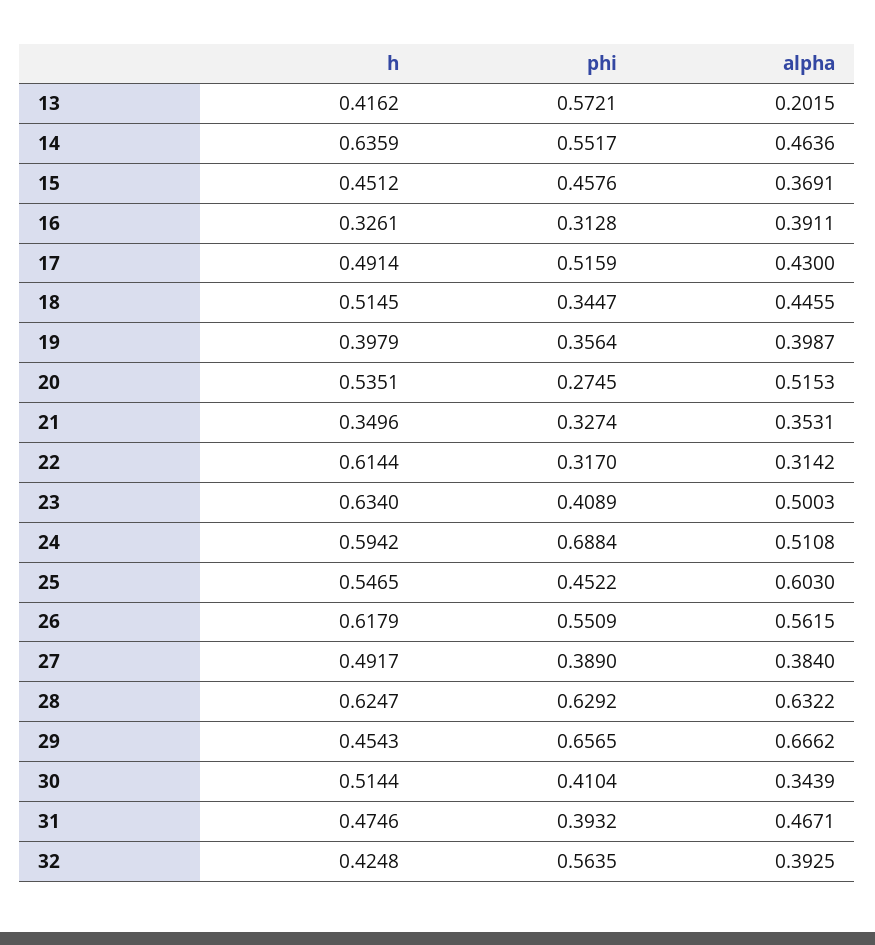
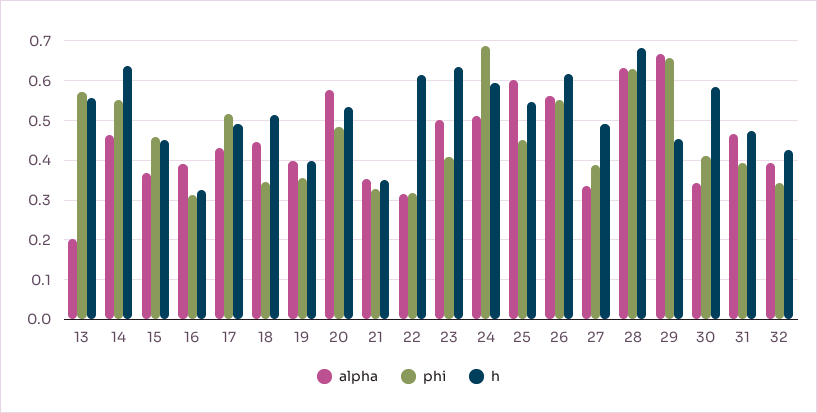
  {
    "h": {
-     "13": 0.4162,
+     "13": 0.56,
      "14": 0.6359,
      "15": 0.4512,
      "16": 0.3261,
      "17": 0.4914,
      "18": 0.5145,
      "19": 0.3979,
      "20": 0.5351,
      "21": 0.3496,
      "22": 0.6144,
      "23": 0.634,
      "24": 0.5942,
      "25": 0.5465,
      "26": 0.6179,
      "27": 0.4917,
-     "28": 0.6247,
+     "28": 0.68,
      "29": 0.4543,
-     "30": 0.5144,
+     "30": 0.58,
      "31": 0.4746,
      "32": 0.4248
    },
    "phi": {
      "13": 0.5721,
      "14": 0.5517,
      "15": 0.4576,
      "16": 0.3128,
      "17": 0.5159,
      "18": 0.3447,
      "19": 0.3564,
-     "20": 0.2745,
+     "20": 0.48,
      "21": 0.3274,
      "22": 0.317,
      "23": 0.4089,
      "24": 0.6884,
      "25": 0.4522,
      "26": 0.5509,
      "27": 0.389,
      "28": 0.6292,
      "29": 0.6565,
      "30": 0.4104,
      "31": 0.3932,
-     "32": 0.5635
+     "32": 0.34
    },
    "alpha": {
      "13": 0.2015,
      "14": 0.4636,
      "15": 0.3691,
      "16": 0.3911,
      "17": 0.43,
      "18": 0.4455,
      "19": 0.3987,
-     "20": 0.5153,
+     "20": 0.58,
      "21": 0.3531,
      "22": 0.3142,
      "23": 0.5003,
      "24": 0.5108,
      "25": 0.603,
      "26": 0.5615,
-     "27": 0.384,
+     "27": 0.34,
      "28": 0.6322,
      "29": 0.6662,
      "30": 0.3439,
      "31": 0.4671,
      "32": 0.3925
    }
  }

